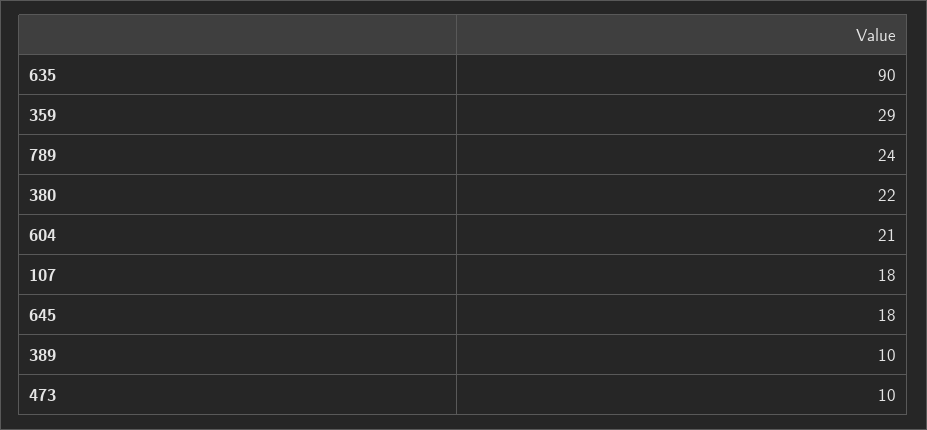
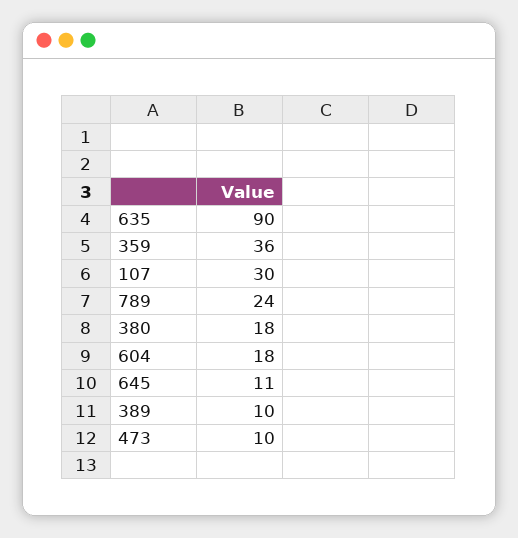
  {
    "635": 90,
-   "359": 29,
+   "359": 36,
    "789": 24,
-   "380": 22,
+   "380": 18,
-   "604": 21,
+   "604": 18,
-   "107": 18,
+   "107": 30,
-   "645": 18,
+   "645": 11,
    "389": 10,
    "473": 10
  }

